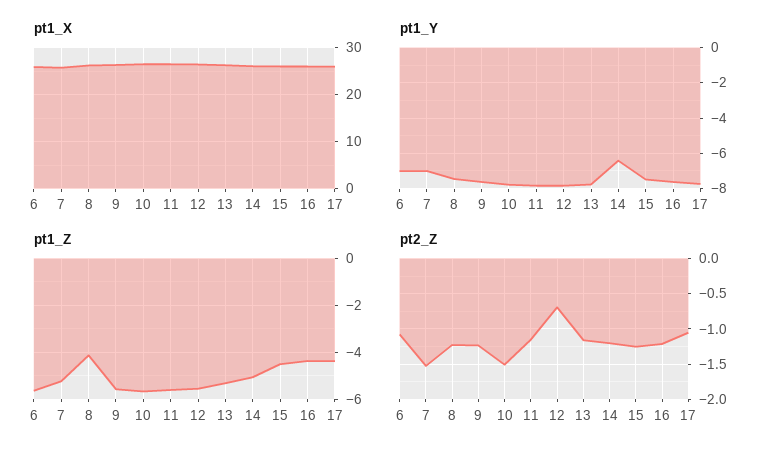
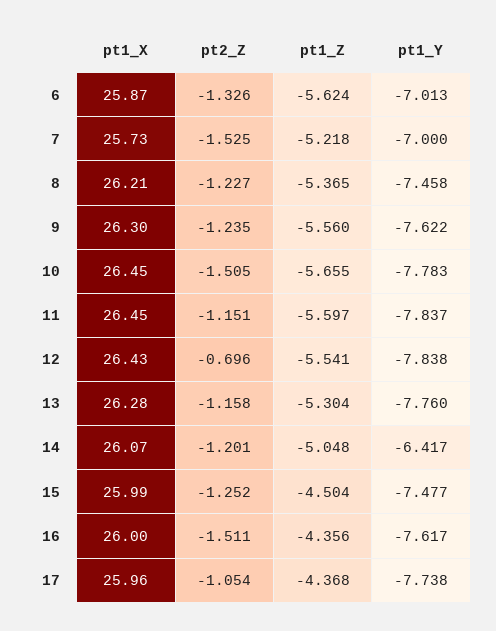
  {
    "pt1_X": {
      "6": 25.87,
      "7": 25.73,
      "8": 26.21,
      "9": 26.3,
      "10": 26.45,
      "11": 26.45,
      "12": 26.43,
      "13": 26.28,
      "14": 26.07,
      "15": 25.99,
      "16": 26,
      "17": 25.96
    },
    "pt1_Y": {
      "6": -7.013,
      "7": -7,
      "8": -7.458,
      "9": -7.622,
      "10": -7.783,
      "11": -7.837,
      "12": -7.838,
      "13": -7.76,
      "14": -6.417,
      "15": -7.477,
      "16": -7.617,
      "17": -7.738
    },
    "pt1_Z": {
      "6": -5.624,
      "7": -5.218,
-     "8": -4,
+     "8": -5.365,
      "9": -5.56,
      "10": -5.655,
      "11": -5.597,
      "12": -5.541,
      "13": -5.304,
      "14": -5.048,
      "15": -4.504,
      "16": -4.356,
      "17": -4.368
    },
    "pt2_Z": {
-     "6": -1.1,
+     "6": -1.326,
      "7": -1.525,
      "8": -1.227,
      "9": -1.235,
      "10": -1.505,
      "11": -1.151,
      "12": -0.696,
      "13": -1.158,
      "14": -1.201,
      "15": -1.252,
-     "16": -1.2,
+     "16": -1.511,
      "17": -1.054
    }
  }

